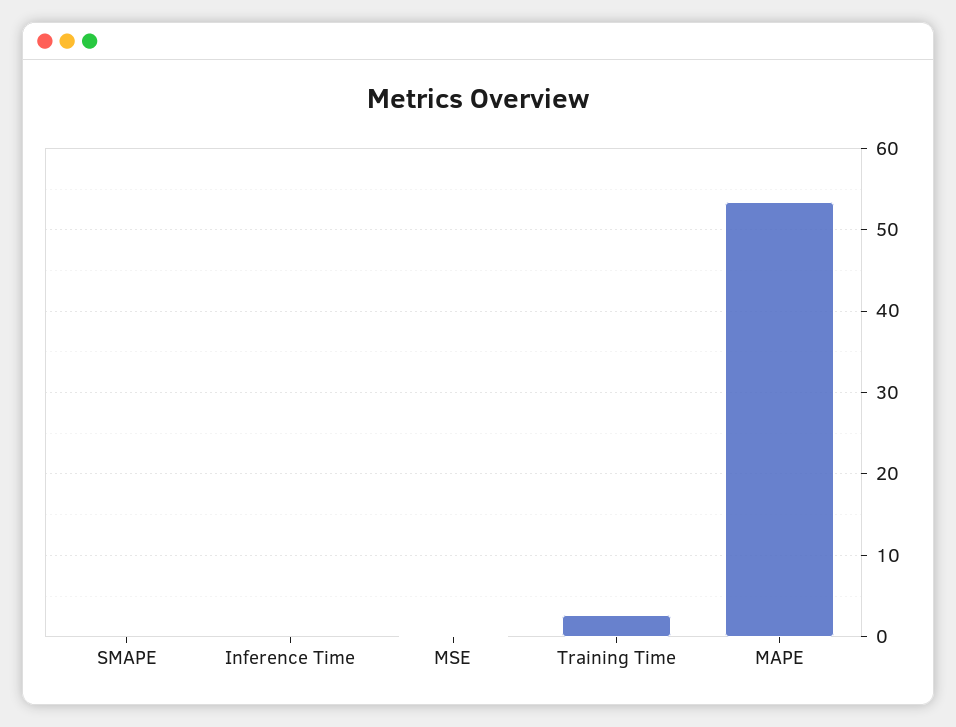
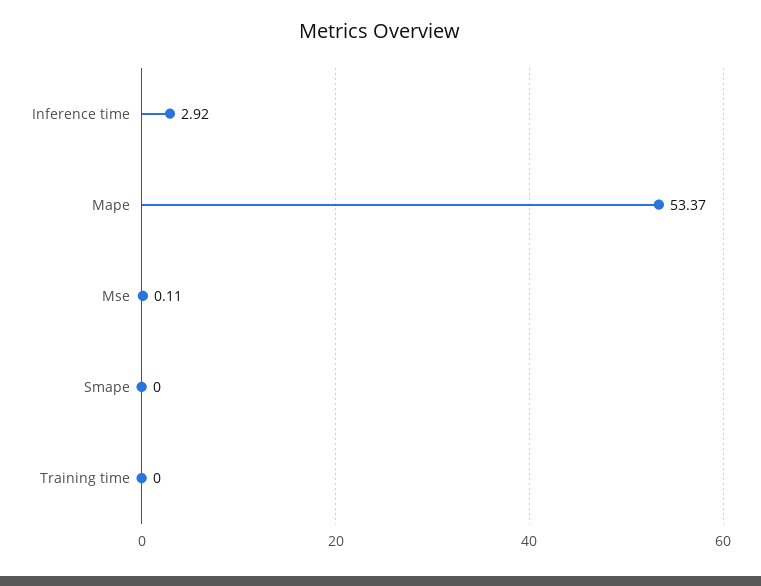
  {
    "SMAPE": 0,
-   "Inference Time": 0,
+   "Inference Time": 2.92,
    "MSE": 0.11,
-   "Training Time": 3,
+   "Training Time": 0,
    "MAPE": 53.37
  }

